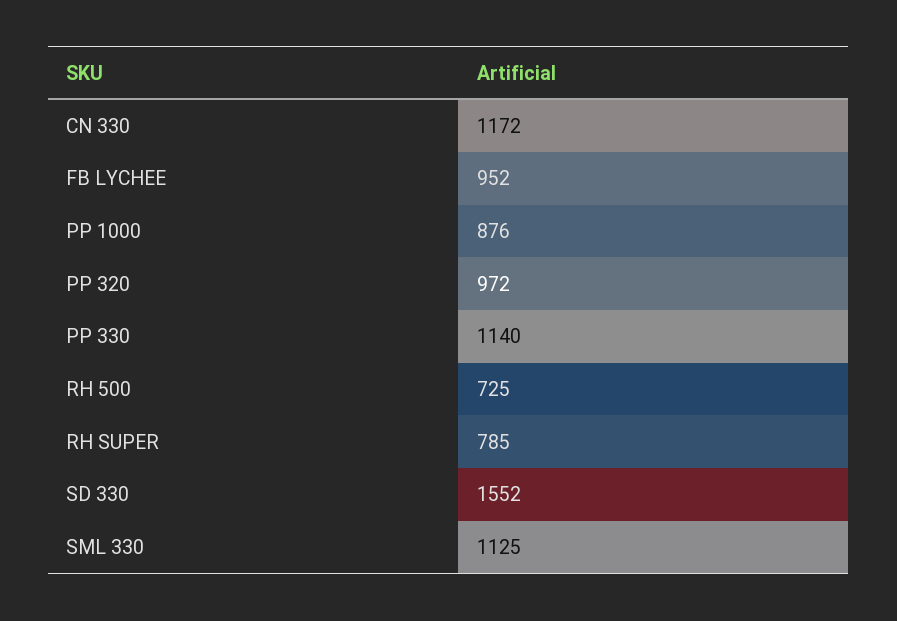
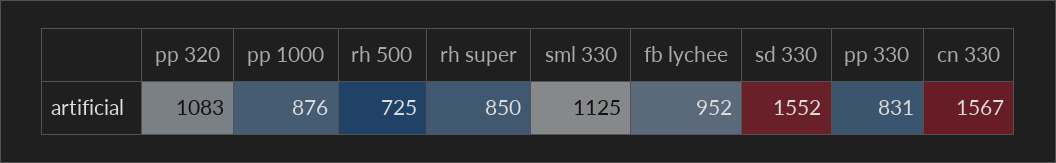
  {
-   "CN 330": 1172,
+   "CN 330": 1567,
    "FB LYCHEE": 952,
    "PP 1000": 876,
-   "PP 320": 972,
+   "PP 320": 1083,
-   "PP 330": 1140,
+   "PP 330": 831,
    "RH 500": 725,
-   "RH SUPER": 785,
+   "RH SUPER": 850,
    "SD 330": 1552,
    "SML 330": 1125
  }

